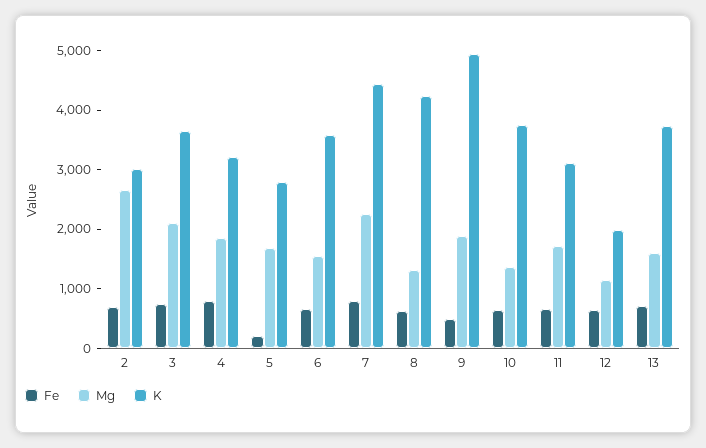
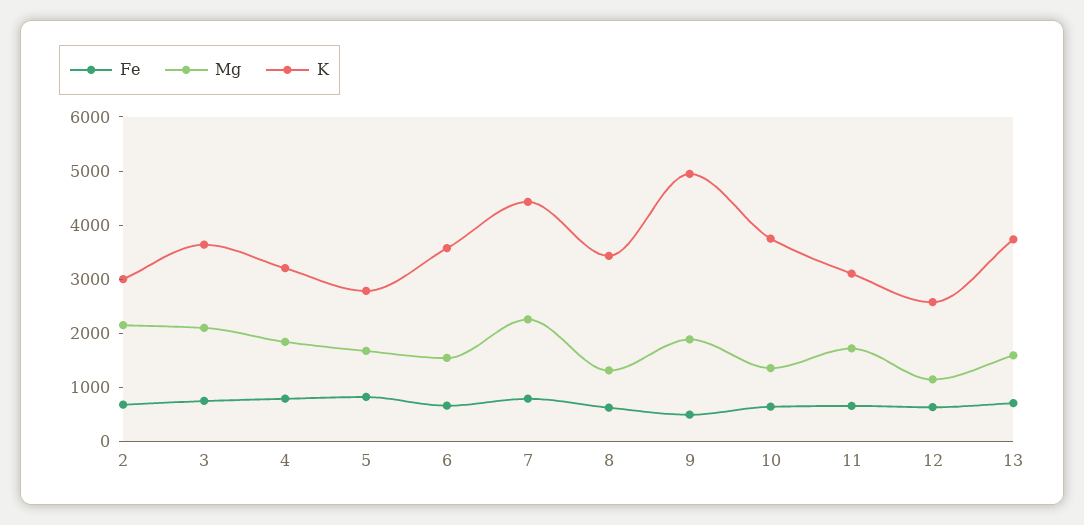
  {
    "Fe": {
      "2": 600,
      "3": 800,
      "4": 800,
-     "5": 200,
+     "5": 800,
      "6": 600,
      "7": 800,
      "8": 600,
      "9": 400,
      "10": 600,
      "11": 600,
      "12": 600,
      "13": 800
    },
    "Mg": {
-     "2": 2600,
+     "2": 2200,
      "3": 2200,
      "4": 1800,
      "5": 1600,
      "6": 1600,
      "7": 2200,
      "8": 1400,
      "9": 1800,
      "10": 1400,
      "11": 1800,
      "12": 1200,
      "13": 1600
    },
    "K": {
      "2": 3000,
      "3": 3600,
      "4": 3200,
      "5": 2800,
      "6": 3600,
      "7": 4400,
-     "8": 4200,
+     "8": 3400,
      "9": 5000,
      "10": 3800,
      "11": 3200,
-     "12": 2000,
+     "12": 2600,
      "13": 3800
    }
  }

